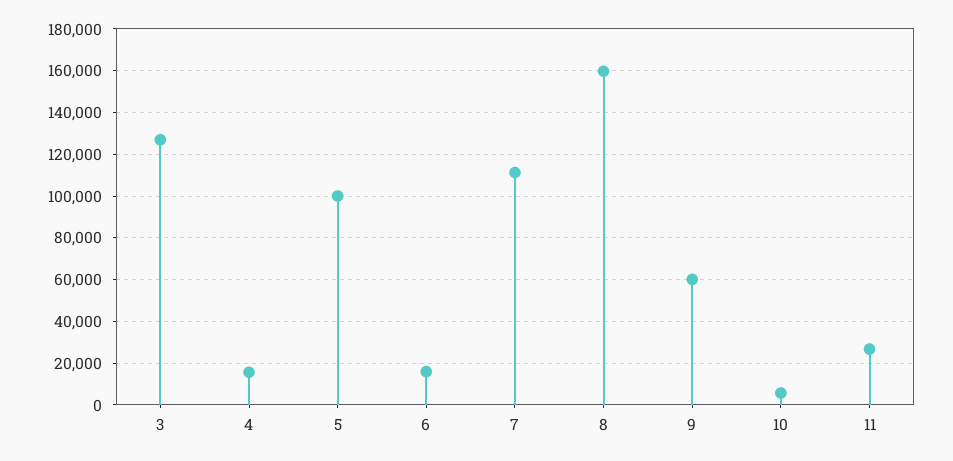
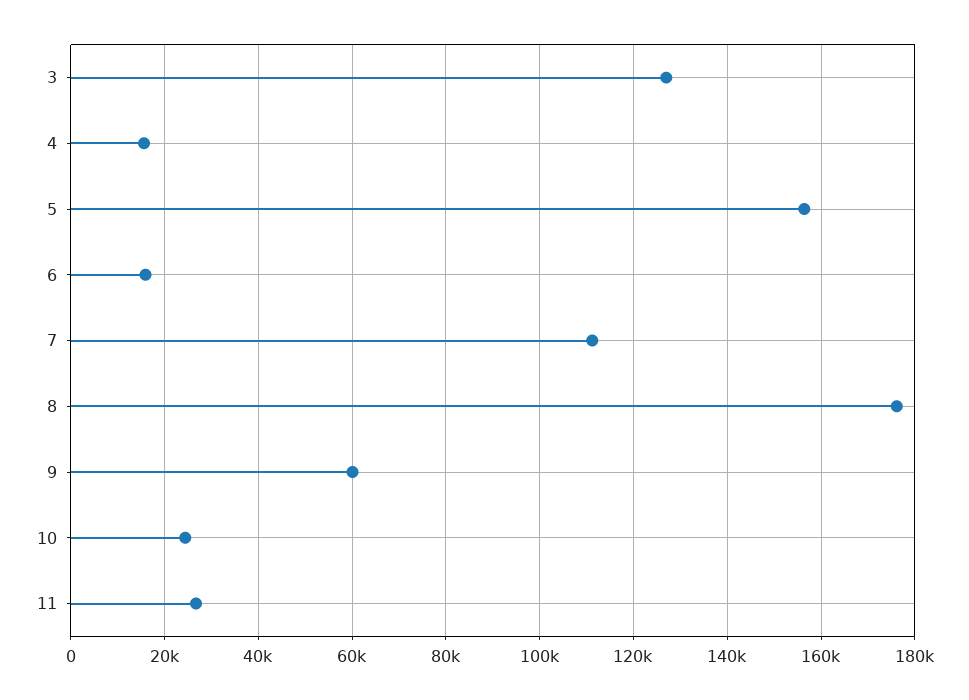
  {
    "3": 128000,
    "4": 16000,
-   "5": 100000,
+   "5": 156000,
    "6": 16000,
    "7": 112000,
-   "8": 160000,
+   "8": 176000,
    "9": 60000,
-   "10": 5000,
+   "10": 24000,
    "11": 26000
  }

